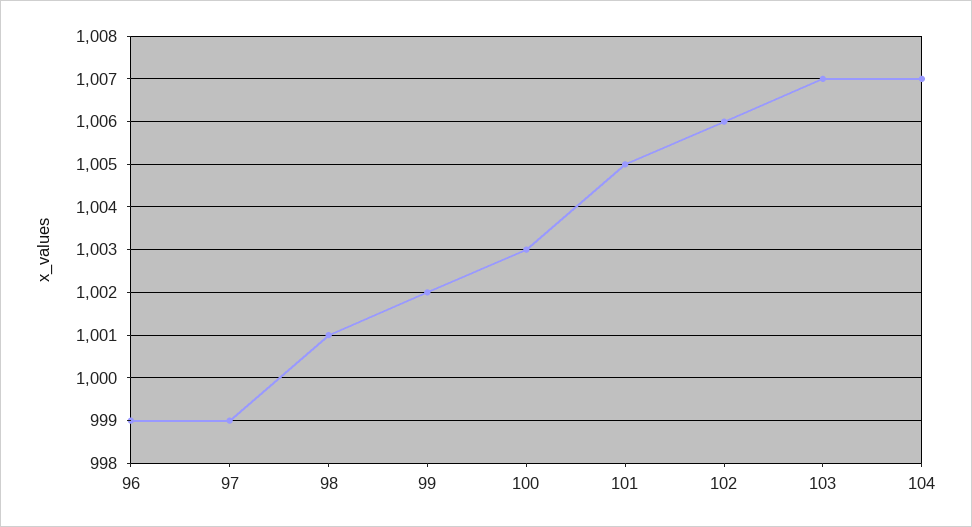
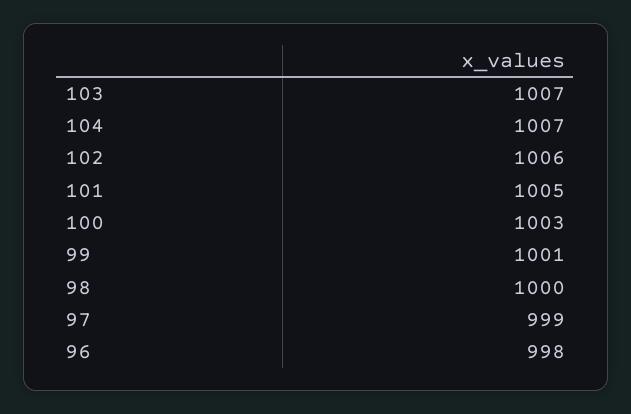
  {
-   "96": 999,
+   "96": 998,
    "97": 999,
-   "98": 1001,
+   "98": 1000,
-   "99": 1002,
+   "99": 1001,
    "100": 1003,
    "101": 1005,
    "102": 1006,
    "103": 1007,
    "104": 1007
  }

